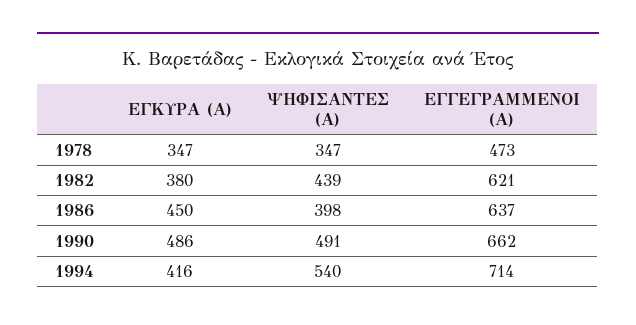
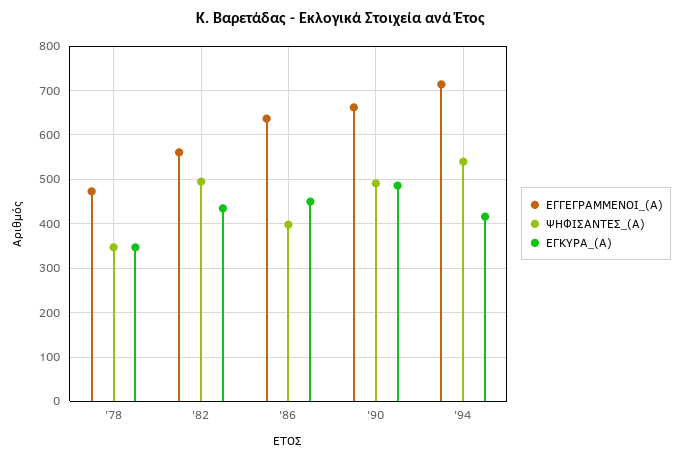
  {
    "ΕΓΚΥΡΑ (Α)": {
      "1978": 347,
-     "1982": 380,
+     "1982": 440,
      "1986": 450,
      "1990": 486,
      "1994": 416
    },
    "ΨΗΦΙΣΑΝΤΕΣ (Α)": {
      "1978": 347,
-     "1982": 439,
+     "1982": 500,
      "1986": 398,
      "1990": 491,
      "1994": 540
    },
    "ΕΓΓΕΓΡΑΜΜΕΝΟΙ (Α)": {
      "1978": 473,
-     "1982": 621,
+     "1982": 560,
      "1986": 637,
      "1990": 662,
      "1994": 714
    }
  }

